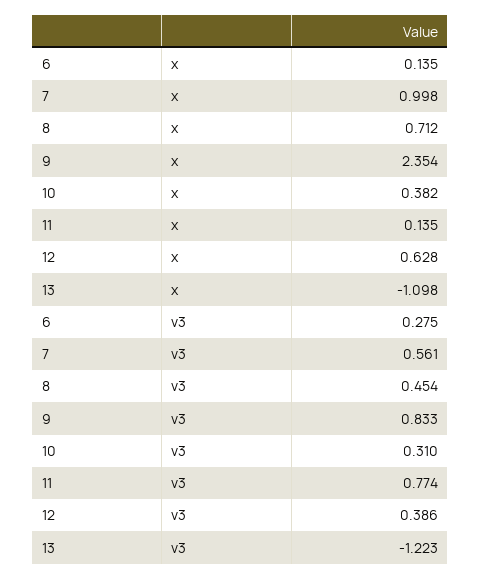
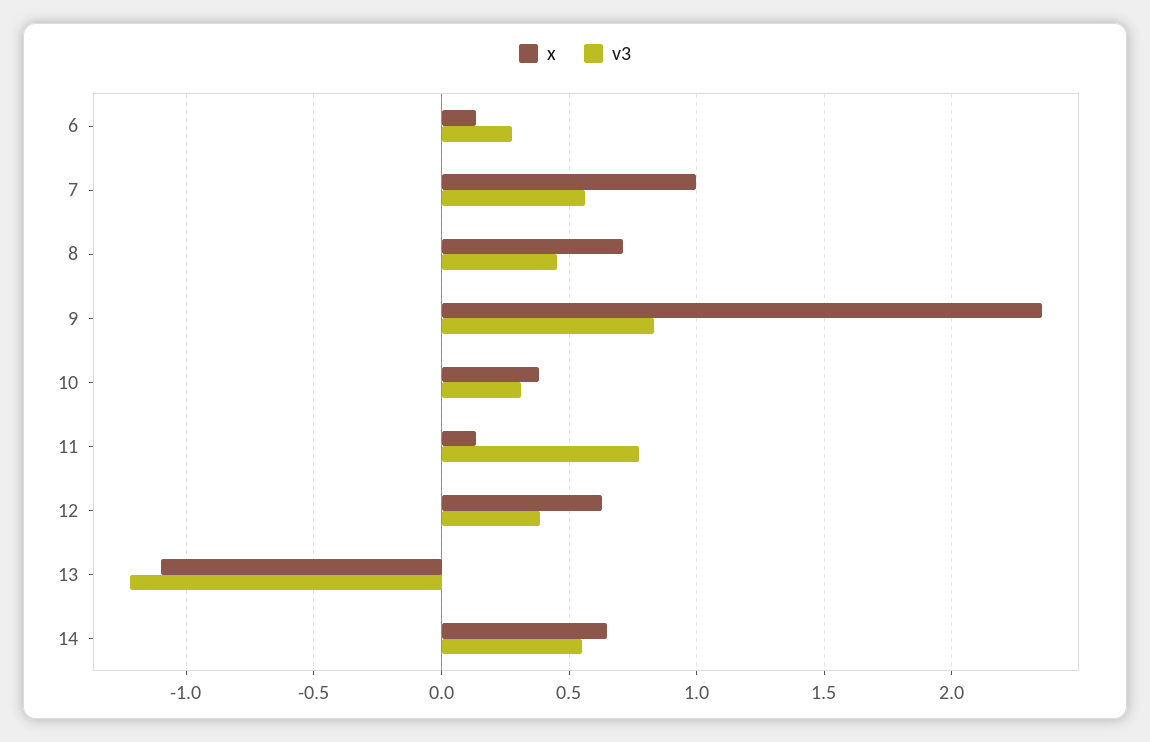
  {
    "x": {
      "6": 0.135,
      "7": 0.998,
      "8": 0.712,
      "9": 2.354,
      "10": 0.382,
      "11": 0.135,
      "12": 0.628,
-     "13": -1.098
+     "13": -1.098,
+     "14": 0.65
    },
    "v3": {
      "6": 0.275,
      "7": 0.561,
      "8": 0.454,
      "9": 0.833,
      "10": 0.31,
      "11": 0.774,
      "12": 0.386,
-     "13": -1.223
+     "13": -1.223,
+     "14": 0.55
    }
  }

